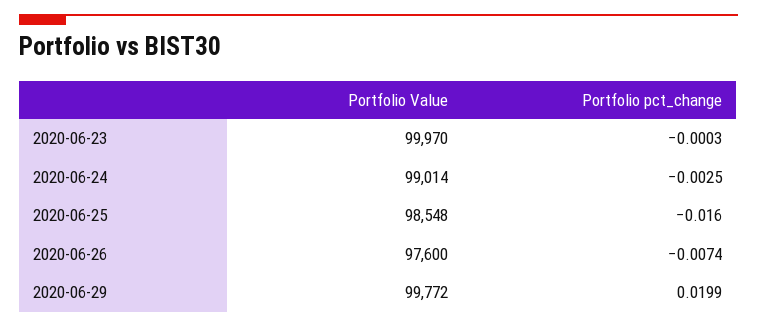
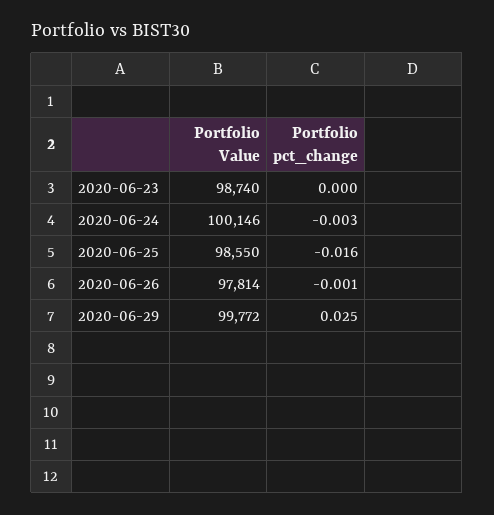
  {
    "Portfolio Value": {
-     "2020-06-23": 99970,
+     "2020-06-23": 98740,
-     "2020-06-24": 99014,
+     "2020-06-24": 100146,
-     "2020-06-25": 98548,
+     "2020-06-25": 98550,
-     "2020-06-26": 97600,
+     "2020-06-26": 97814,
      "2020-06-29": 99772
    },
    "Portfolio pct_change": {
      "2020-06-23": -0.0003,
      "2020-06-24": -0.0025,
      "2020-06-25": -0.016,
-     "2020-06-26": -0.0074,
+     "2020-06-26": -0.001,
-     "2020-06-29": 0.0199
+     "2020-06-29": 0.025
    }
  }

